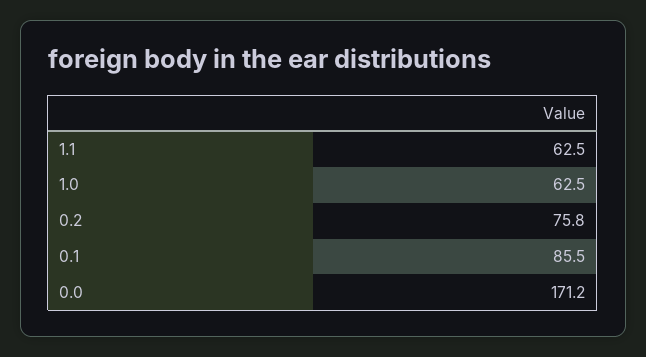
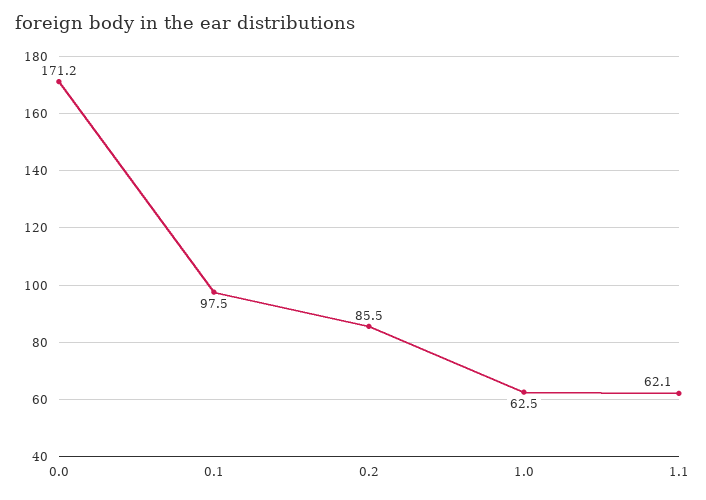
  {
-   "1.1": 62.5,
+   "1.1": 62.1,
    "1.0": 62.5,
-   "0.2": 75.8,
+   "0.2": 85.5,
-   "0.1": 85.5,
+   "0.1": 97.5,
    "0.0": 171.2
  }

